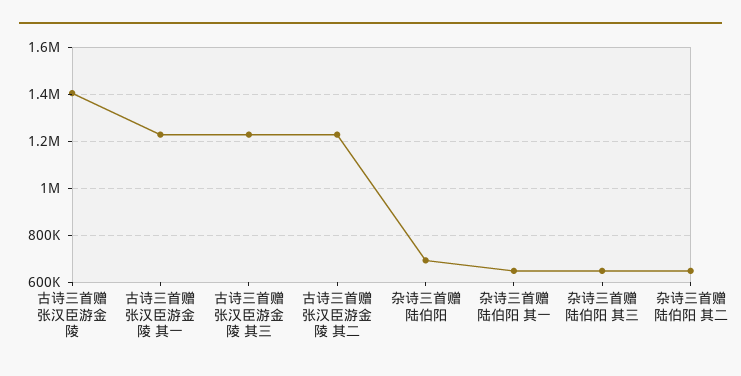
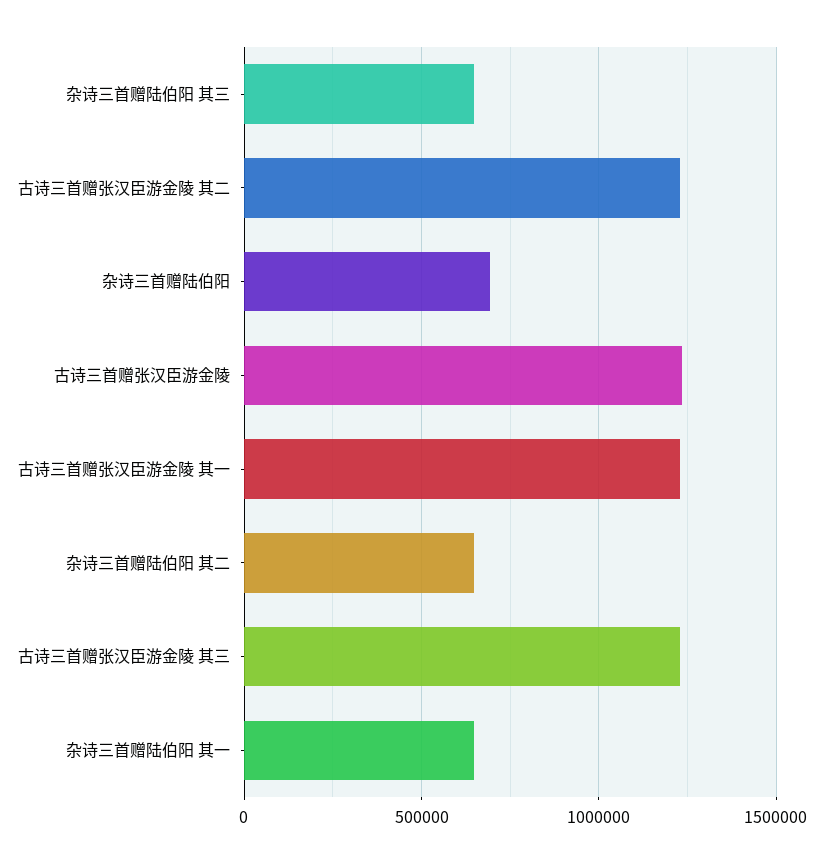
  {
-   "古诗三首赠张汉臣游金陵": 1400000,
+   "古诗三首赠张汉臣游金陵": 1250000,
    "古诗三首赠张汉臣游金陵 其一": 1250000,
    "古诗三首赠张汉臣游金陵 其三": 1250000,
    "古诗三首赠张汉臣游金陵 其二": 1250000,
    "杂诗三首赠陆伯阳": 700000,
    "杂诗三首赠陆伯阳 其一": 650000,
    "杂诗三首赠陆伯阳 其三": 650000,
    "杂诗三首赠陆伯阳 其二": 650000
  }

